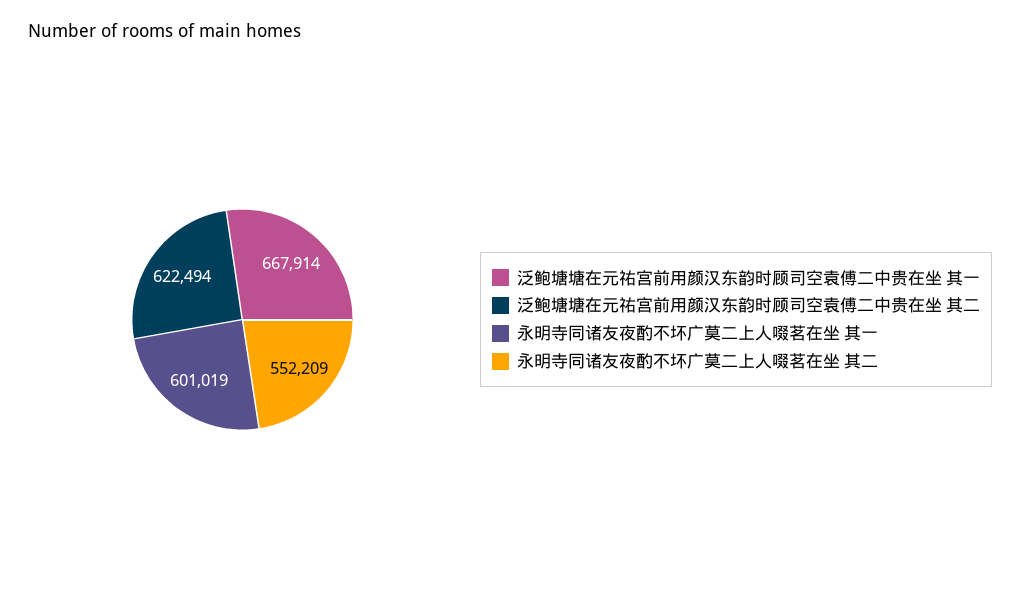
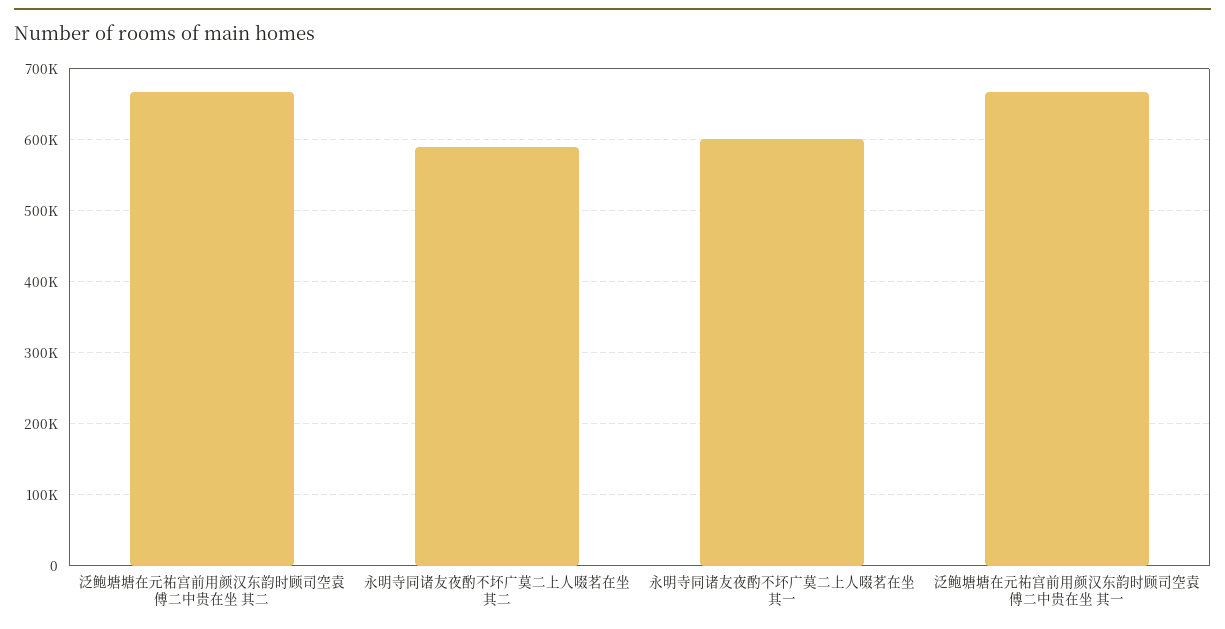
  {
    "泛鲍塘塘在元祐宫前用颜汉东韵时顾司空袁傅二中贵在坐 其一": 667914,
-   "泛鲍塘塘在元祐宫前用颜汉东韵时顾司空袁傅二中贵在坐 其二": 622494,
+   "泛鲍塘塘在元祐宫前用颜汉东韵时顾司空袁傅二中贵在坐 其二": 670000,
    "永明寺同诸友夜酌不坏广莫二上人啜茗在坐 其一": 601019,
-   "永明寺同诸友夜酌不坏广莫二上人啜茗在坐 其二": 552209
+   "永明寺同诸友夜酌不坏广莫二上人啜茗在坐 其二": 590000
  }

